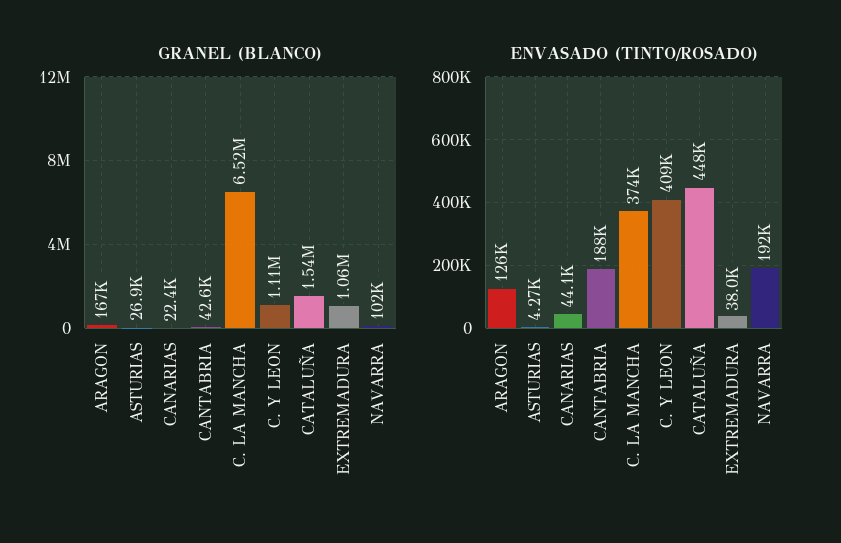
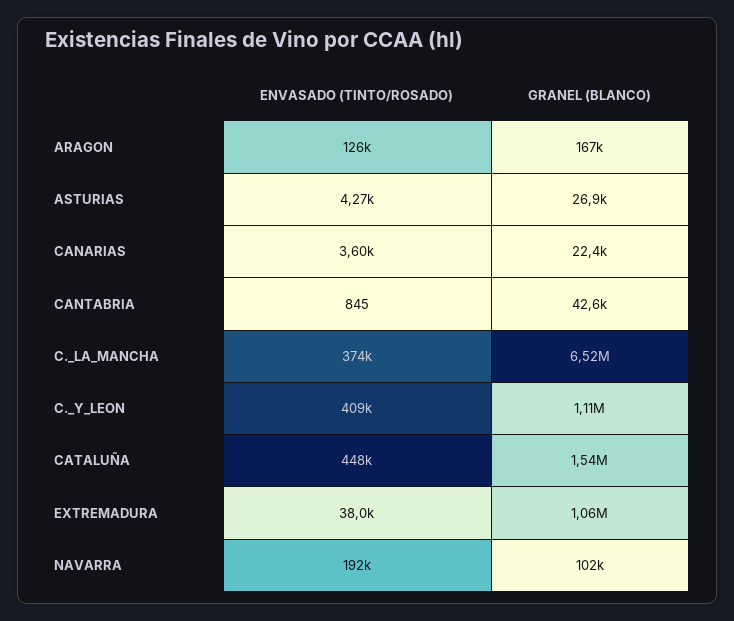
  {
    "GRANEL (BLANCO)": {
      "ARAGON": 167000,
      "ASTURIAS": 26900,
      "CANARIAS": 22400,
      "CANTABRIA": 42600,
      "C. LA MANCHA": 6520000,
      "C. Y LEON": 1110000,
      "CATALUÑA": 1540000,
      "EXTREMADURA": 1060000,
      "NAVARRA": 102000
    },
    "ENVASADO (TINTO/ROSADO)": {
      "ARAGON": 126000,
      "ASTURIAS": 4270,
-     "CANARIAS": 44100,
+     "CANARIAS": 3600,
-     "CANTABRIA": 188000,
+     "CANTABRIA": 845,
      "C. LA MANCHA": 374000,
      "C. Y LEON": 409000,
      "CATALUÑA": 448000,
      "EXTREMADURA": 38000,
      "NAVARRA": 192000
    }
  }

